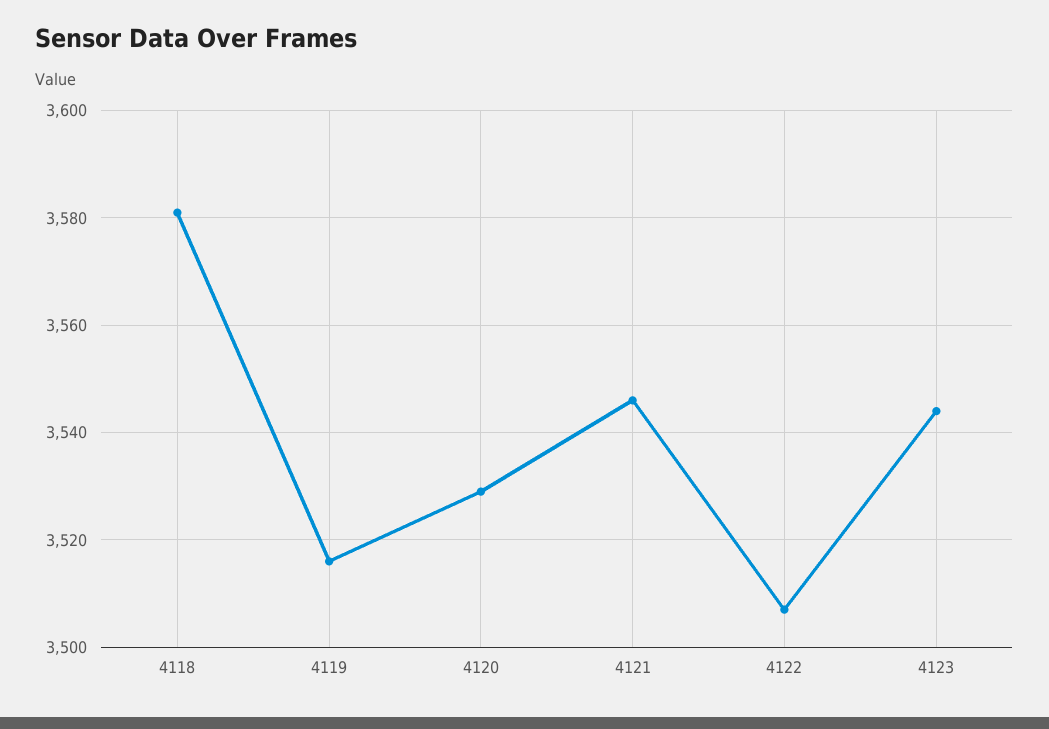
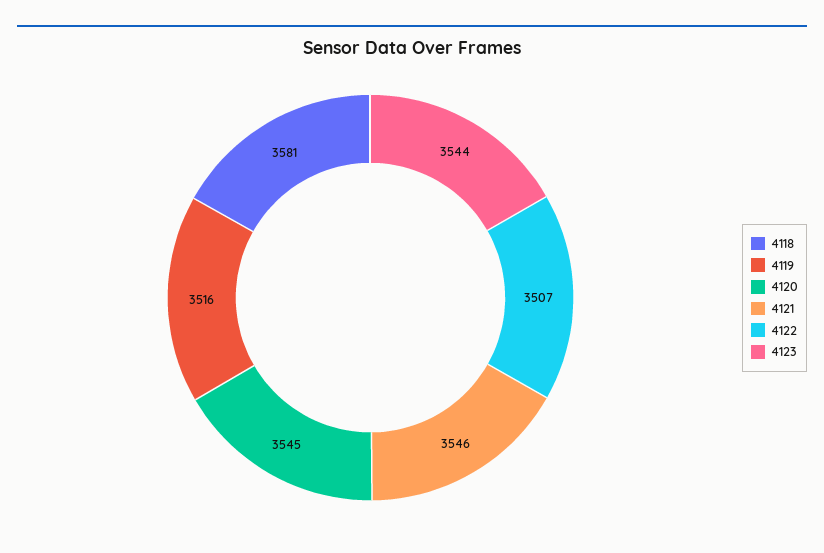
  {
    "4118": 3581,
    "4119": 3516,
-   "4120": 3530,
+   "4120": 3545,
    "4121": 3546,
    "4122": 3507,
    "4123": 3544
  }

